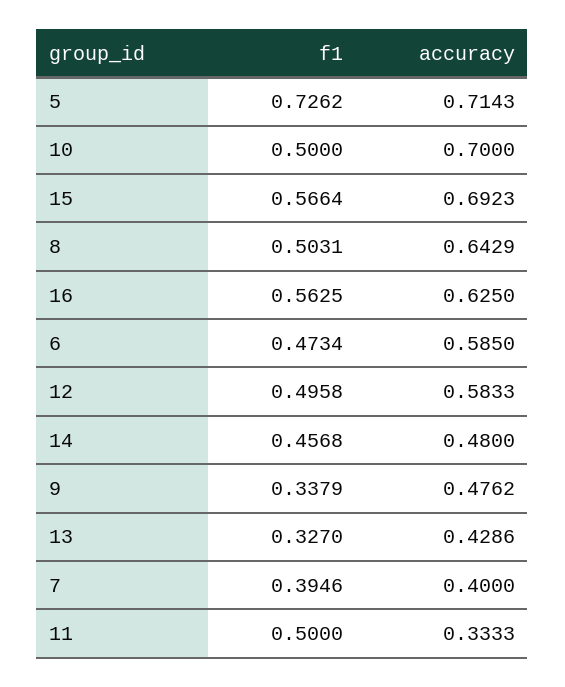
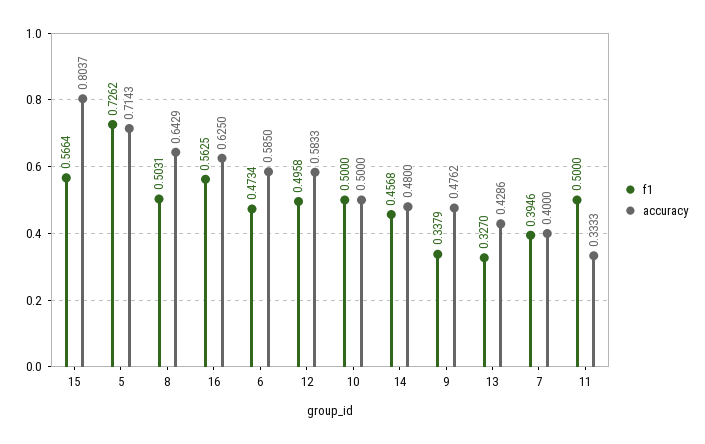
  {
    "f1": {
      "5": 0.7262,
      "10": 0.5,
      "15": 0.5664,
      "8": 0.5031,
      "16": 0.5625,
      "6": 0.4734,
      "12": 0.4958,
      "14": 0.4568,
      "9": 0.3379,
      "13": 0.327,
      "7": 0.3946,
      "11": 0.5
    },
    "accuracy": {
      "5": 0.7143,
-     "10": 0.7,
+     "10": 0.5,
-     "15": 0.6923,
+     "15": 0.8037,
      "8": 0.6429,
      "16": 0.625,
      "6": 0.585,
      "12": 0.5833,
      "14": 0.48,
      "9": 0.4762,
      "13": 0.4286,
      "7": 0.4,
      "11": 0.3333
    }
  }

